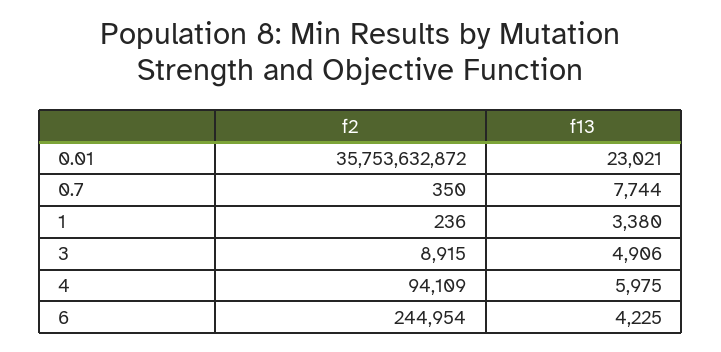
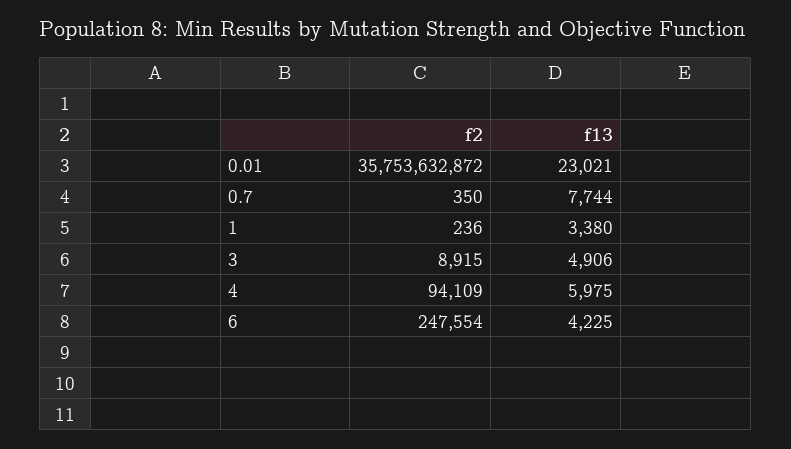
  {
    "f2": {
      "0.01": 35753632872,
      "0.7": 350,
      "1": 236,
      "3": 8915,
      "4": 94109,
-     "6": 244954
+     "6": 247554
    },
    "f13": {
      "0.01": 23021,
      "0.7": 7744,
      "1": 3380,
      "3": 4906,
      "4": 5975,
      "6": 4225
    }
  }

